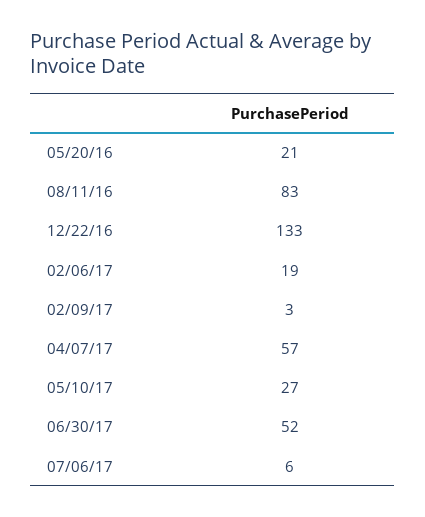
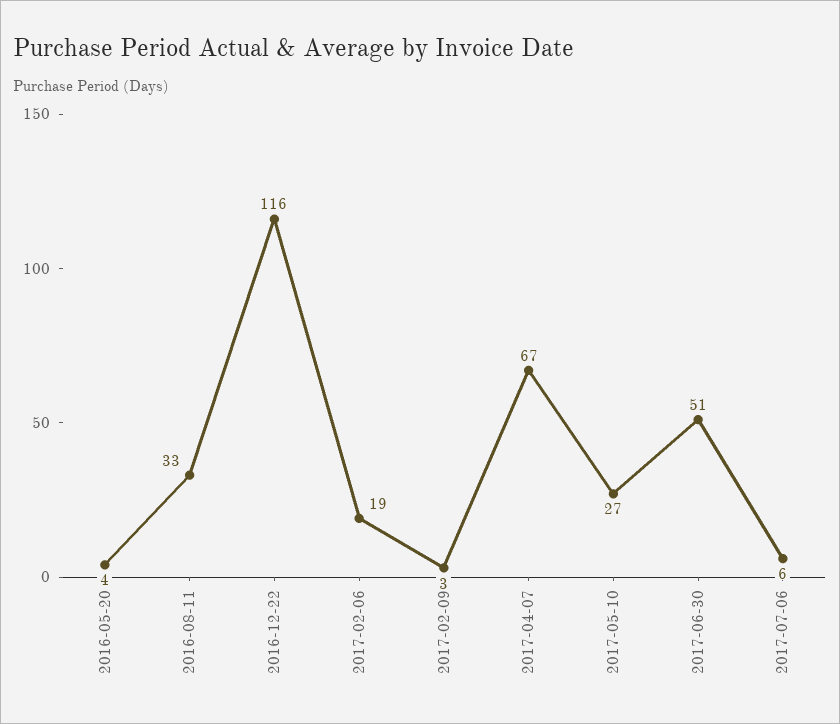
  {
-   "05/20/16": 21,
+   "05/20/16": 4,
-   "08/11/16": 83,
+   "08/11/16": 33,
-   "12/22/16": 133,
+   "12/22/16": 116,
    "02/06/17": 19,
    "02/09/17": 3,
-   "04/07/17": 57,
+   "04/07/17": 67,
    "05/10/17": 27,
-   "06/30/17": 52,
+   "06/30/17": 51,
    "07/06/17": 6
  }

